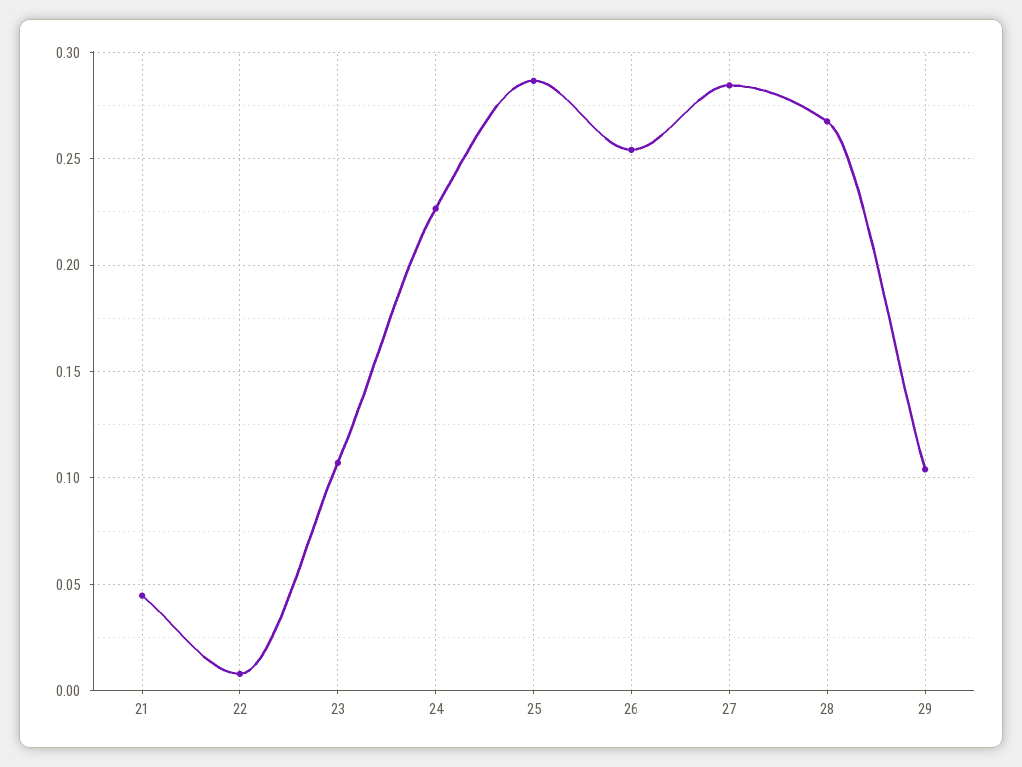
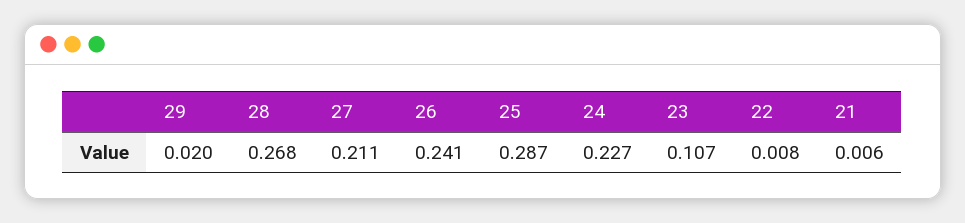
  {
-   "21": 0.045,
+   "21": 0.006,
    "22": 0.008,
    "23": 0.107,
    "24": 0.227,
    "25": 0.287,
-   "26": 0.255,
+   "26": 0.241,
-   "27": 0.285,
+   "27": 0.211,
    "28": 0.268,
-   "29": 0.105
+   "29": 0.02
  }

